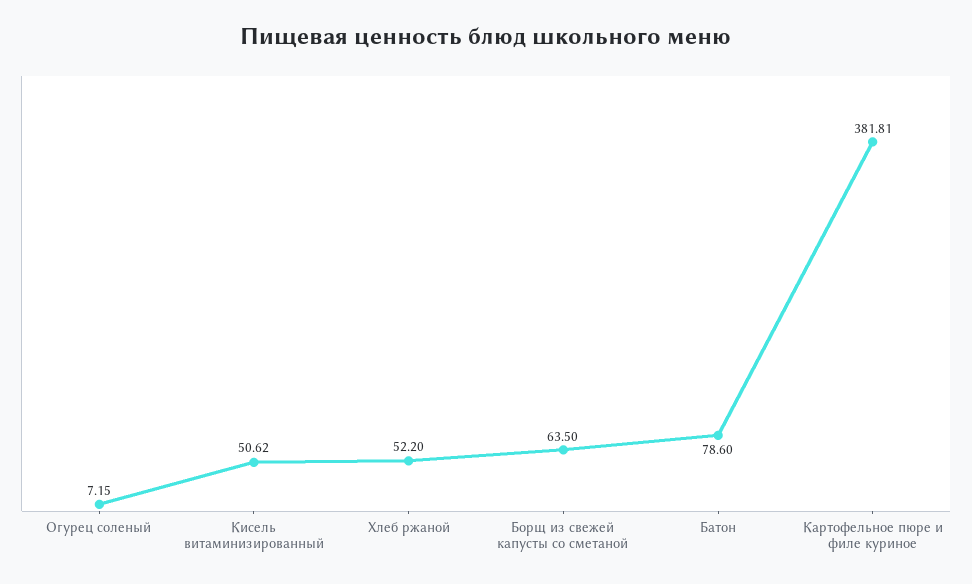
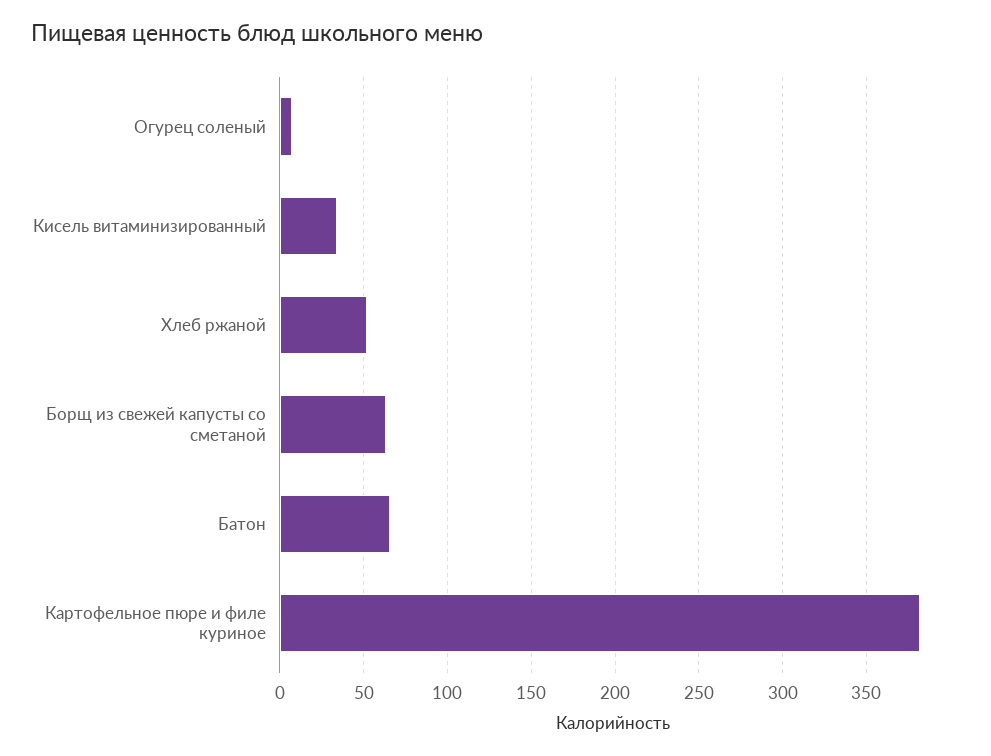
  {
    "Огурец соленый": 7.15,
-   "Кисель витаминизированный": 50.62,
+   "Кисель витаминизированный": 35,
    "Хлеб ржаной": 52.2,
    "Борщ из свежей капусты со сметаной": 63.5,
-   "Батон": 78.6,
+   "Батон": 65,
    "Картофельное пюре и филе куриное": 381.81
  }

